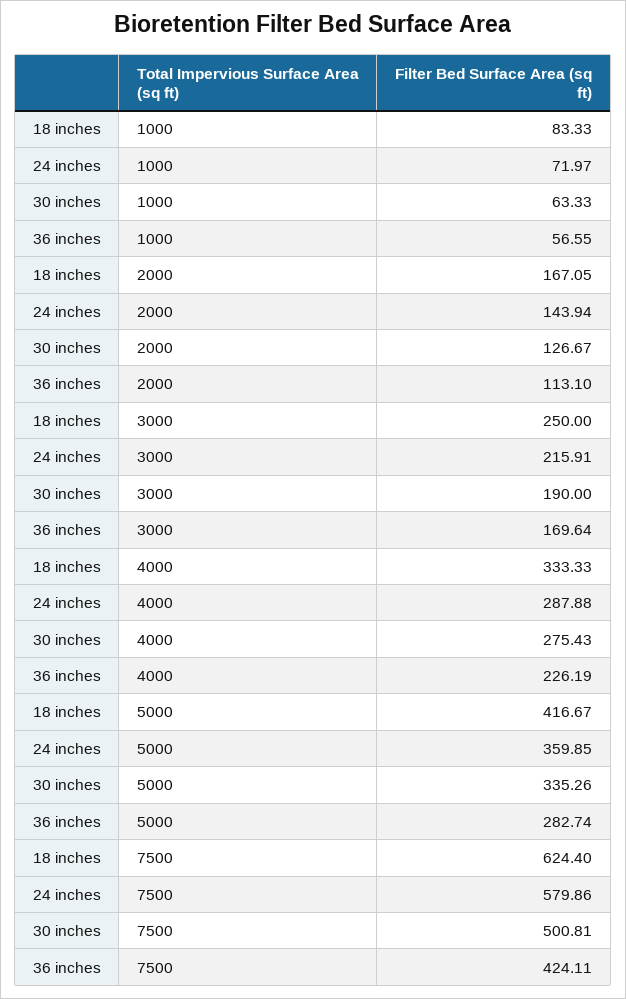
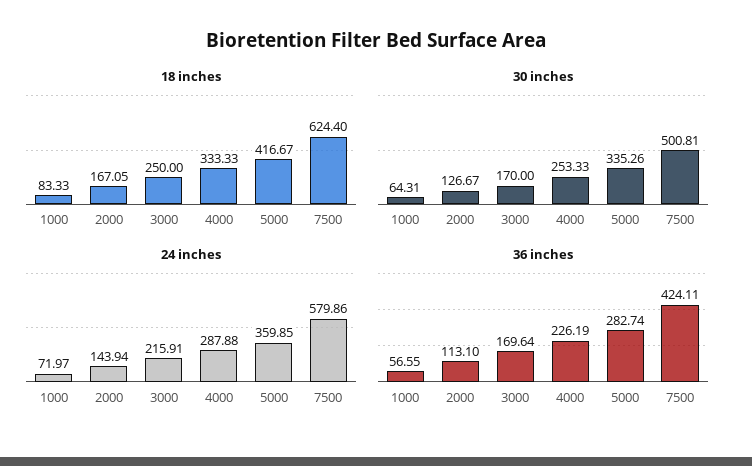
  {
    "18 inches": {
      "1000": 83.33,
      "2000": 167.05,
      "3000": 250,
      "4000": 333.33,
      "5000": 416.67,
      "7500": 624.4
    },
    "24 inches": {
      "1000": 71.97,
      "2000": 143.94,
      "3000": 215.91,
      "4000": 287.88,
      "5000": 359.85,
      "7500": 579.86
    },
    "30 inches": {
-     "1000": 63.33,
+     "1000": 64.31,
      "2000": 126.67,
-     "3000": 190,
+     "3000": 170,
-     "4000": 275.43,
+     "4000": 253.33,
      "5000": 335.26,
      "7500": 500.81
    },
    "36 inches": {
      "1000": 56.55,
      "2000": 113.1,
      "3000": 169.64,
      "4000": 226.19,
      "5000": 282.74,
      "7500": 424.11
    }
  }

